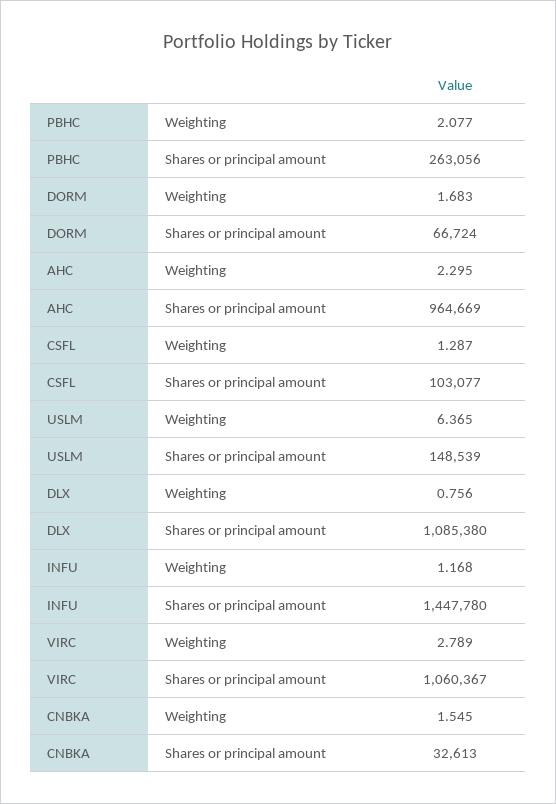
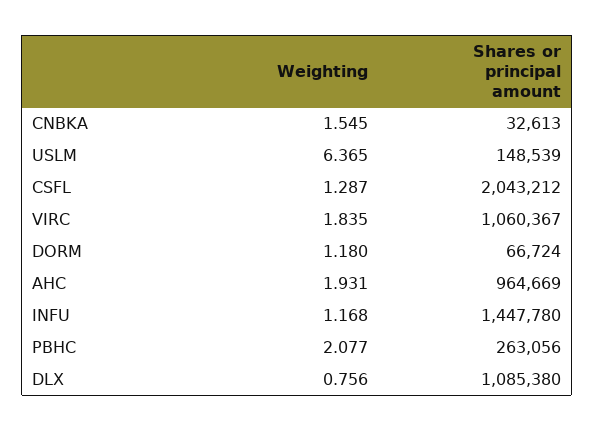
  {
    "PBHC": {
      "Weighting": 2.077,
      "Shares or principal amount": 263056
    },
    "DORM": {
-     "Weighting": 1.683,
+     "Weighting": 1.18,
      "Shares or principal amount": 66724
    },
    "AHC": {
-     "Weighting": 2.295,
+     "Weighting": 1.931,
      "Shares or principal amount": 964669
    },
    "CSFL": {
      "Weighting": 1.287,
-     "Shares or principal amount": 103077
+     "Shares or principal amount": 2043212
    },
    "USLM": {
      "Weighting": 6.365,
      "Shares or principal amount": 148539
    },
    "DLX": {
      "Weighting": 0.756,
      "Shares or principal amount": 1085380
    },
    "INFU": {
      "Weighting": 1.168,
      "Shares or principal amount": 1447780
    },
    "VIRC": {
-     "Weighting": 2.789,
+     "Weighting": 1.835,
      "Shares or principal amount": 1060367
    },
    "CNBKA": {
      "Weighting": 1.545,
      "Shares or principal amount": 32613
    }
  }

